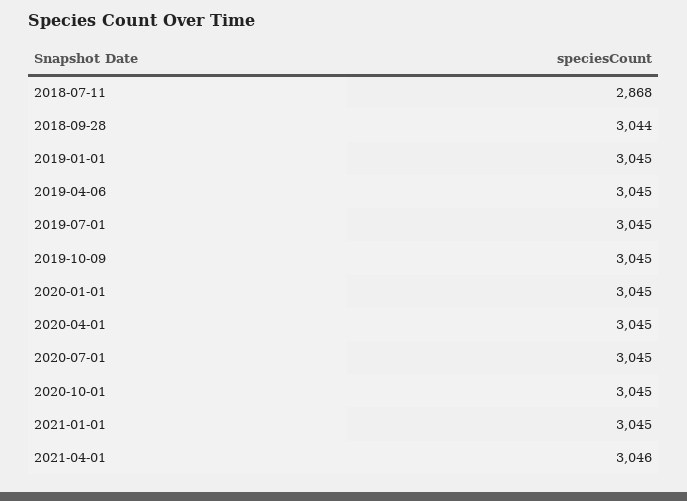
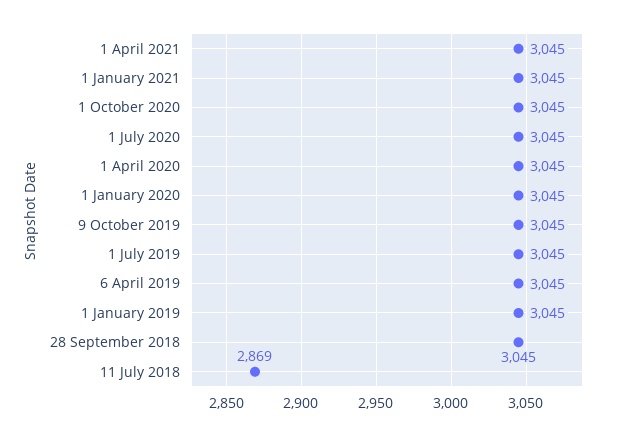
  {
-   "2018-07-11": 2868,
+   "2018-07-11": 2869,
-   "2018-09-28": 3044,
+   "2018-09-28": 3045,
    "2019-01-01": 3045,
    "2019-04-06": 3045,
    "2019-07-01": 3045,
    "2019-10-09": 3045,
    "2020-01-01": 3045,
    "2020-04-01": 3045,
    "2020-07-01": 3045,
    "2020-10-01": 3045,
    "2021-01-01": 3045,
-   "2021-04-01": 3046
+   "2021-04-01": 3045
  }

